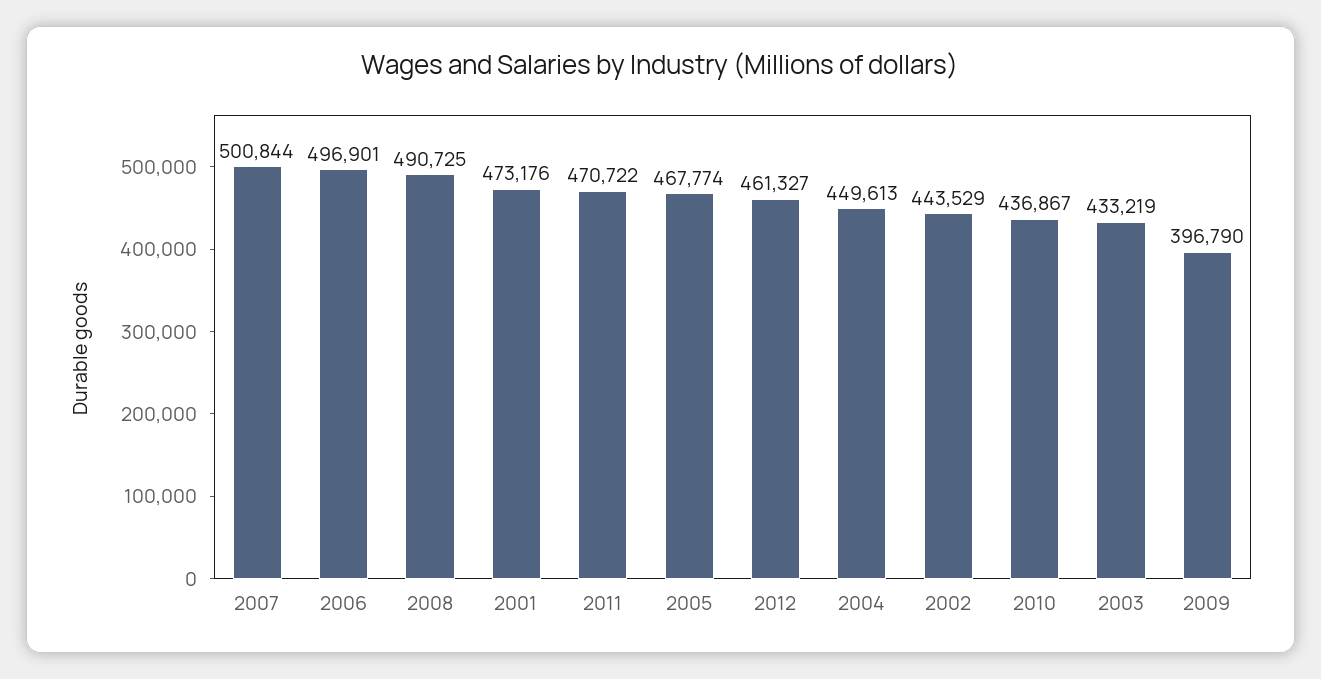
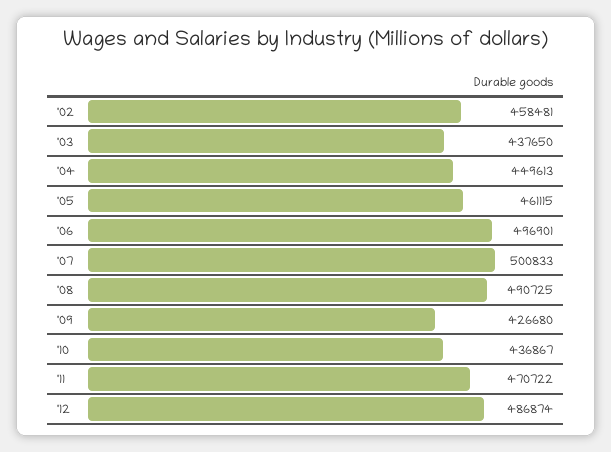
  {
-   "2007": 500844,
+   "2007": 500833,
    "2006": 496901,
    "2008": 490725,
-   "2001": 473176,
    "2011": 470722,
-   "2005": 467774,
+   "2005": 461115,
-   "2012": 461327,
+   "2012": 486874,
    "2004": 449613,
-   "2002": 443529,
+   "2002": 458481,
    "2010": 436867,
-   "2003": 433219,
+   "2003": 437650,
-   "2009": 396790
+   "2009": 426680
  }

